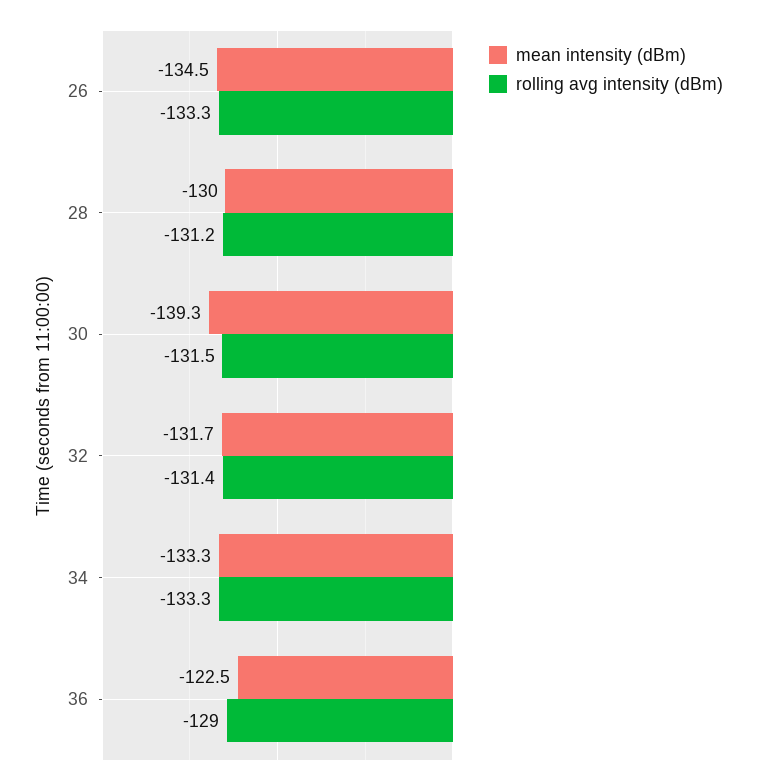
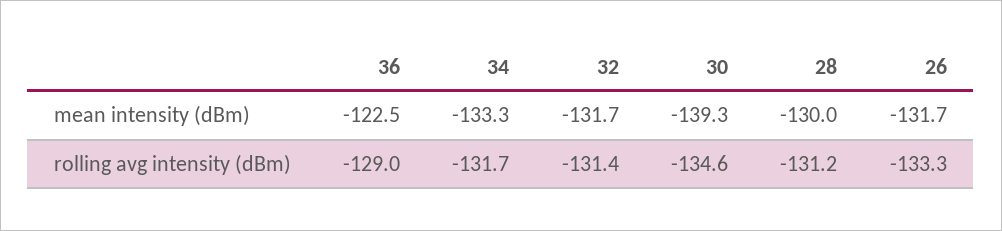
  {
    "mean intensity (dBm)": {
-     "26": -134.5,
+     "26": -131.7,
      "28": -130,
      "30": -139.3,
      "32": -131.7,
      "34": -133.3,
      "36": -122.5
    },
    "rolling avg intensity (dBm)": {
      "26": -133.3,
      "28": -131.2,
-     "30": -131.5,
+     "30": -134.6,
      "32": -131.4,
-     "34": -133.3,
+     "34": -131.7,
      "36": -129
    }
  }

